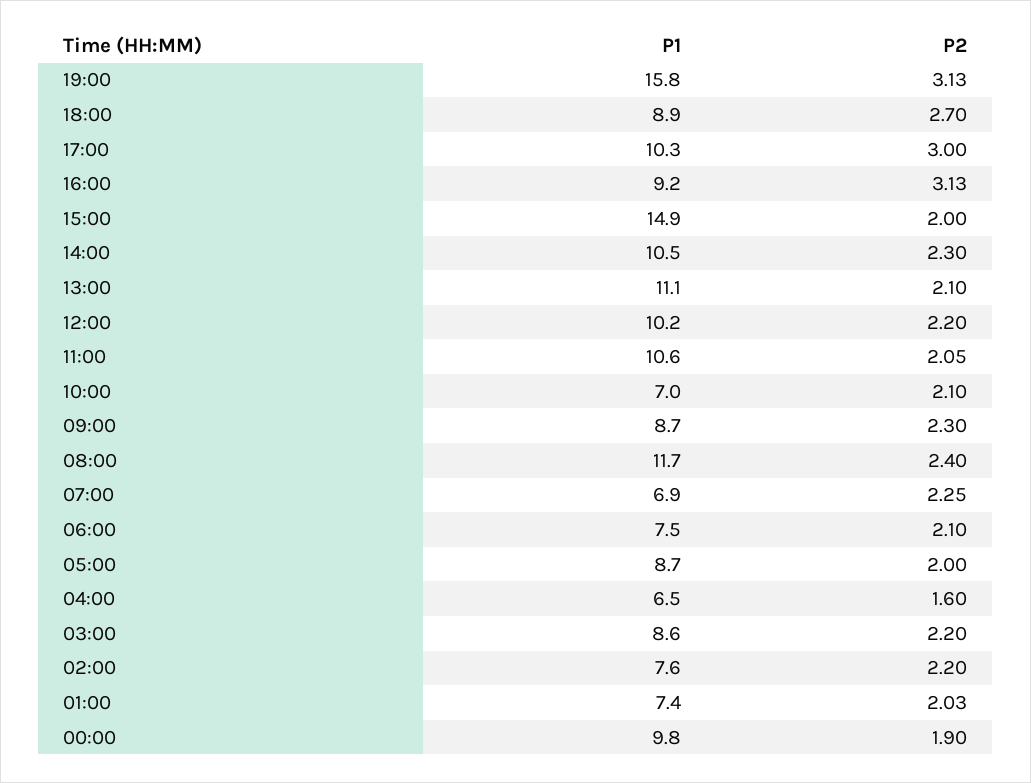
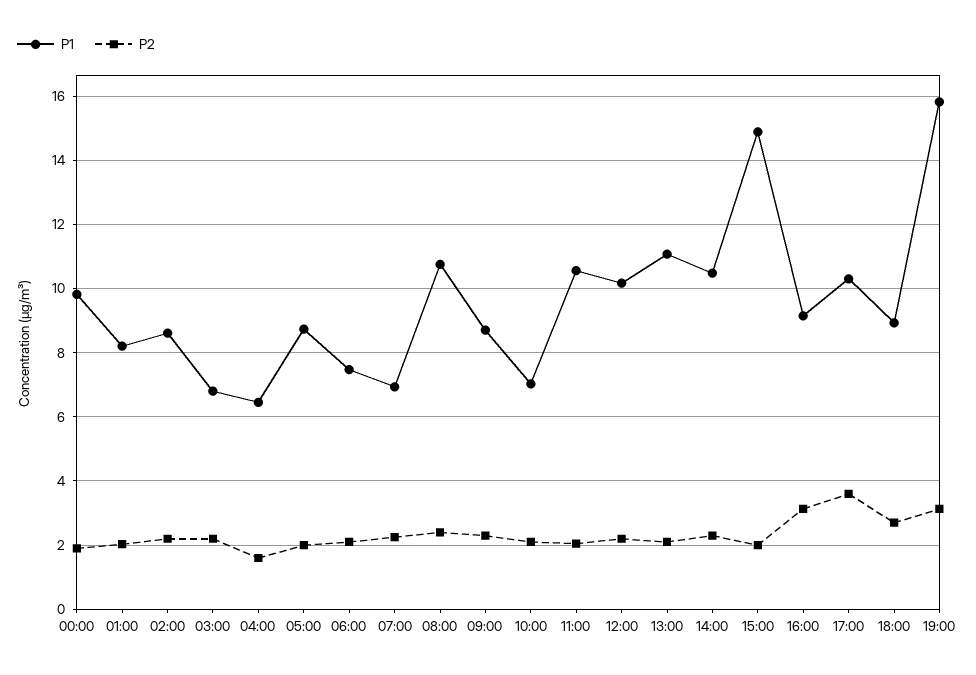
  {
    "P1": {
      "19:00": 15.8,
      "18:00": 8.9,
      "17:00": 10.3,
      "16:00": 9.2,
      "15:00": 14.9,
      "14:00": 10.5,
      "13:00": 11.1,
      "12:00": 10.2,
      "11:00": 10.6,
      "10:00": 7,
      "09:00": 8.7,
-     "08:00": 11.7,
+     "08:00": 10.8,
      "07:00": 6.9,
      "06:00": 7.5,
      "05:00": 8.7,
      "04:00": 6.5,
-     "03:00": 8.6,
+     "03:00": 6.8,
-     "02:00": 7.6,
+     "02:00": 8.6,
-     "01:00": 7.4,
+     "01:00": 8.2,
      "00:00": 9.8
    },
    "P2": {
      "19:00": 3.13,
      "18:00": 2.7,
-     "17:00": 3,
+     "17:00": 3.6,
      "16:00": 3.13,
      "15:00": 2,
      "14:00": 2.3,
      "13:00": 2.1,
      "12:00": 2.2,
      "11:00": 2.05,
      "10:00": 2.1,
      "09:00": 2.3,
      "08:00": 2.4,
      "07:00": 2.25,
      "06:00": 2.1,
      "05:00": 2,
      "04:00": 1.6,
      "03:00": 2.2,
      "02:00": 2.2,
      "01:00": 2.03,
      "00:00": 1.9
    }
  }

